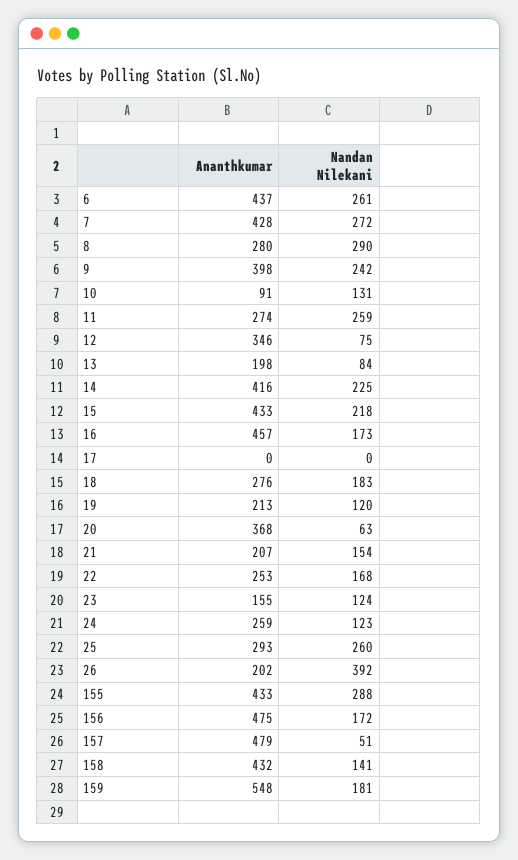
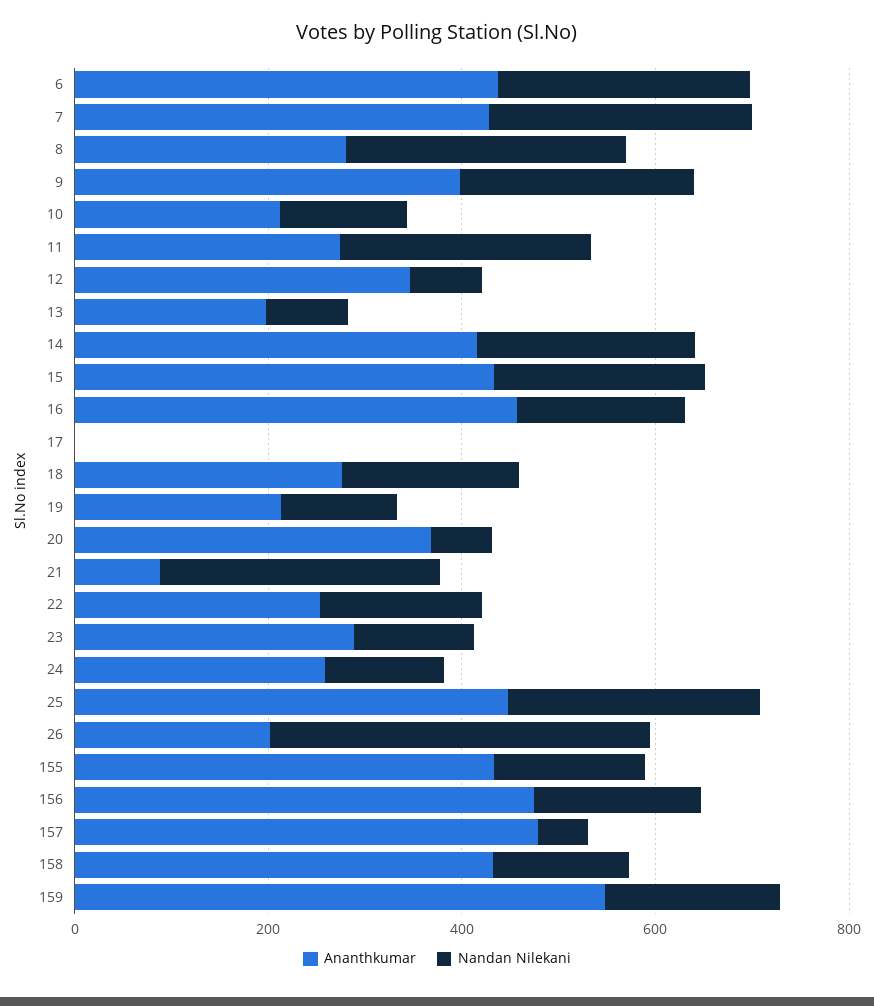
  {
    "Ananthkumar": {
      "6": 437,
      "7": 428,
      "8": 280,
      "9": 398,
-     "10": 91,
+     "10": 200,
      "11": 274,
      "12": 346,
      "13": 198,
      "14": 416,
      "15": 433,
      "16": 457,
      "17": 0,
      "18": 276,
      "19": 213,
      "20": 368,
-     "21": 207,
+     "21": 100,
      "22": 253,
-     "23": 155,
+     "23": 300,
      "24": 259,
-     "25": 293,
+     "25": 450,
      "26": 202,
      "155": 433,
      "156": 475,
      "157": 479,
      "158": 432,
      "159": 548
    },
    "Nandan Nilekani": {
      "6": 261,
      "7": 272,
      "8": 290,
      "9": 242,
      "10": 131,
      "11": 259,
      "12": 75,
      "13": 84,
      "14": 225,
      "15": 218,
      "16": 173,
      "17": 0,
      "18": 183,
      "19": 120,
      "20": 63,
-     "21": 154,
+     "21": 300,
      "22": 168,
      "23": 124,
      "24": 123,
      "25": 260,
      "26": 392,
-     "155": 288,
+     "155": 150,
      "156": 172,
      "157": 51,
      "158": 141,
      "159": 181
    }
  }

